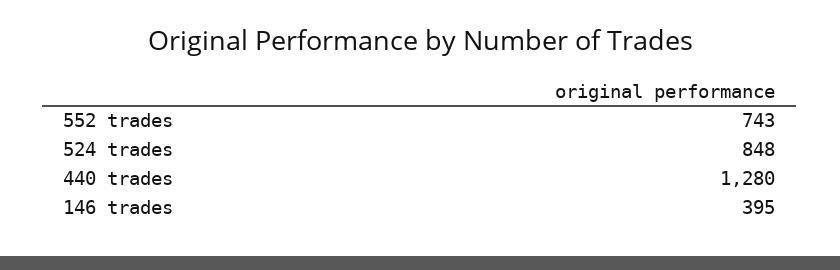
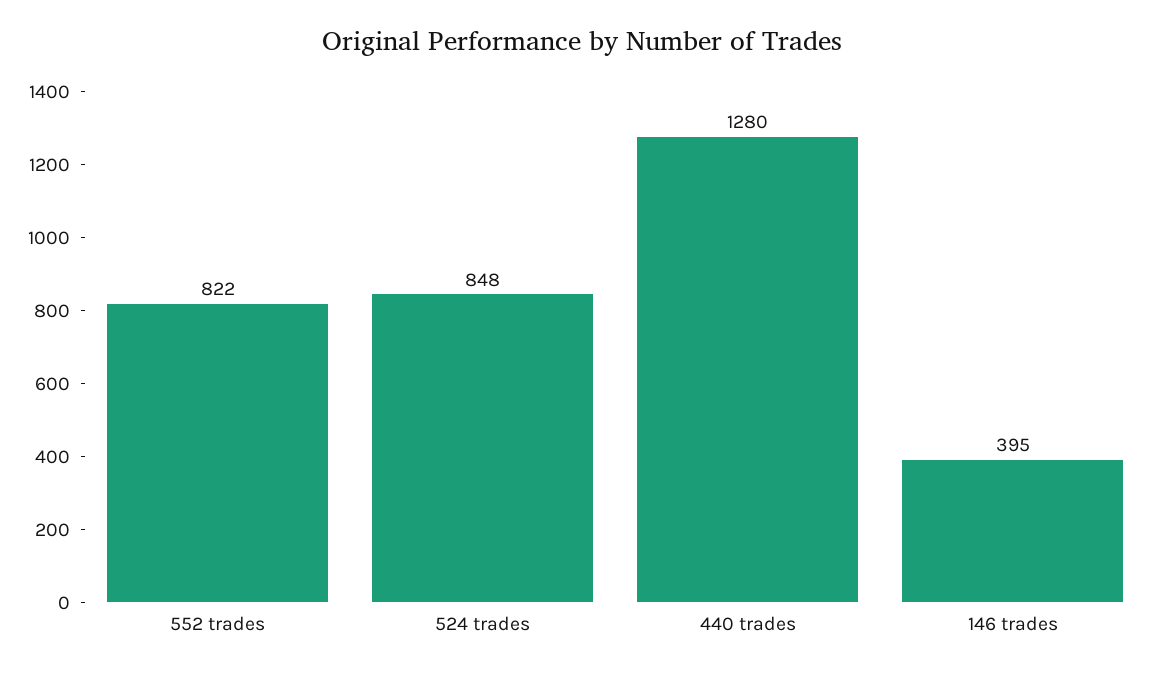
  {
-   "552 trades": 743,
+   "552 trades": 822,
    "524 trades": 848,
    "440 trades": 1280,
    "146 trades": 395
  }

